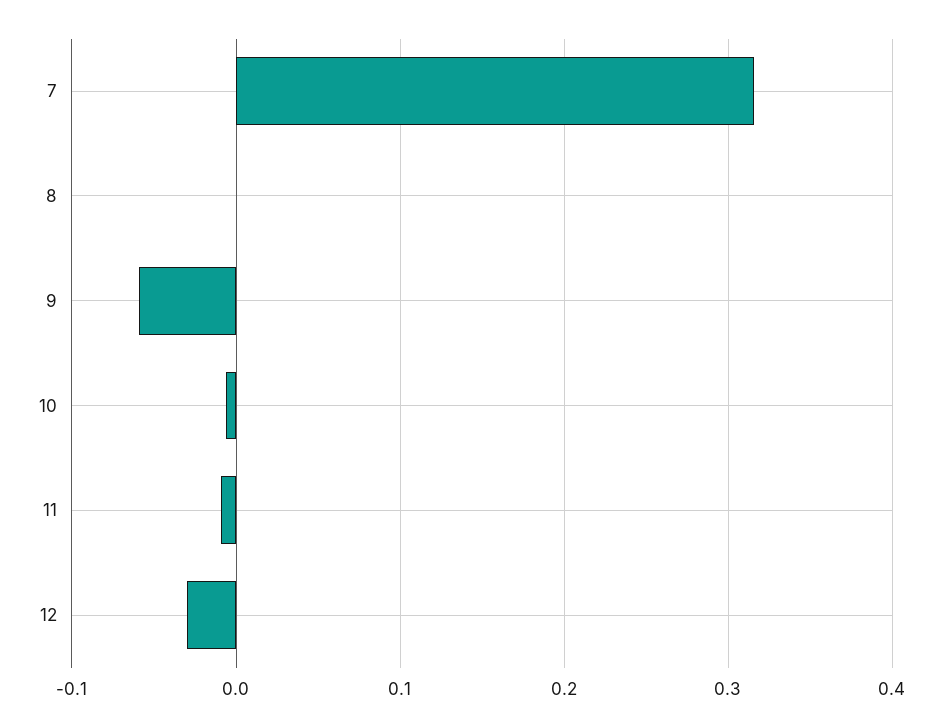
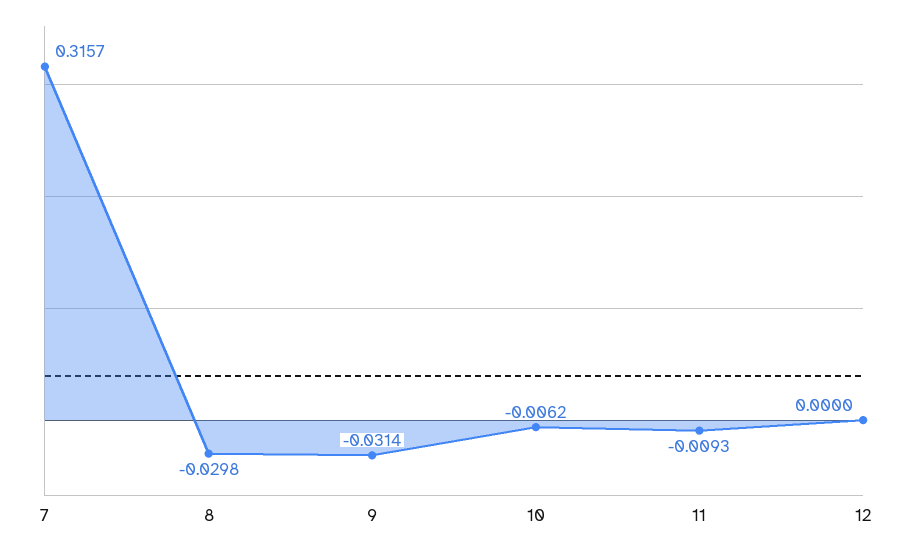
  {
    "7": 0.3157,
-   "8": 0,
+   "8": -0.0298,
-   "9": -0.06,
+   "9": -0.0314,
    "10": -0.0062,
    "11": -0.0093,
-   "12": -0.03
+   "12": 0
  }

